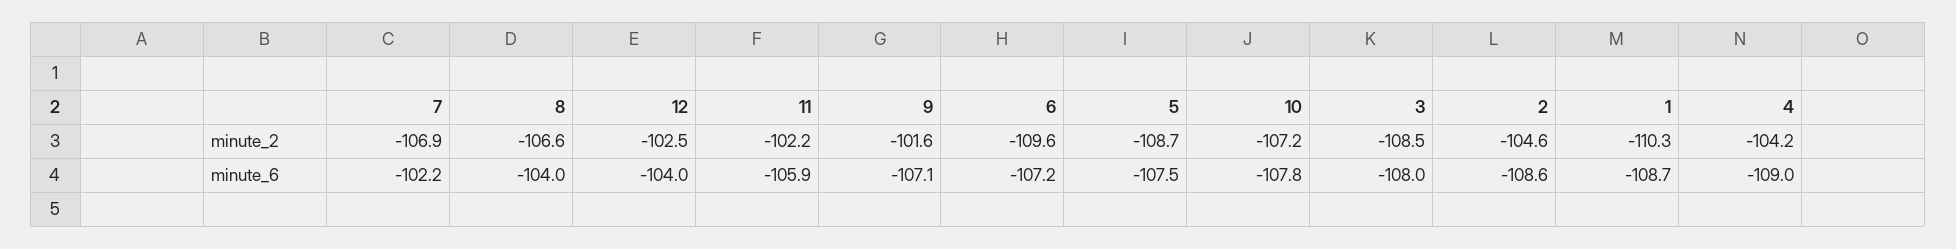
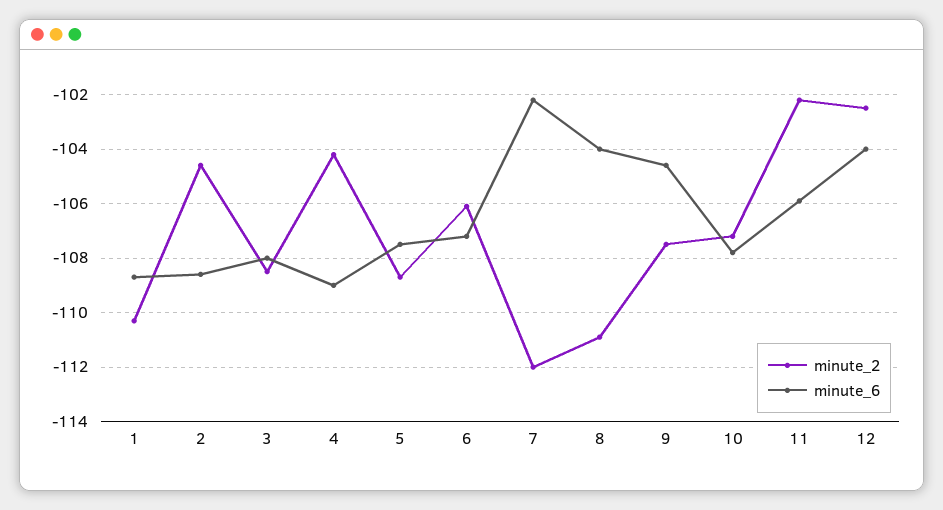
  {
    "minute_2": {
-     "7": -106.9,
+     "7": -112,
-     "8": -106.6,
+     "8": -111,
      "12": -102.5,
      "11": -102.2,
-     "9": -101.6,
+     "9": -107.5,
-     "6": -109.6,
+     "6": -106,
      "5": -108.7,
      "10": -107.2,
      "3": -108.5,
      "2": -104.6,
      "1": -110.3,
      "4": -104.2
    },
    "minute_6": {
      "7": -102.2,
      "8": -104,
      "12": -104,
      "11": -105.9,
-     "9": -107.1,
+     "9": -104.5,
      "6": -107.2,
      "5": -107.5,
      "10": -107.8,
      "3": -108,
      "2": -108.6,
      "1": -108.7,
      "4": -109
    }
  }

